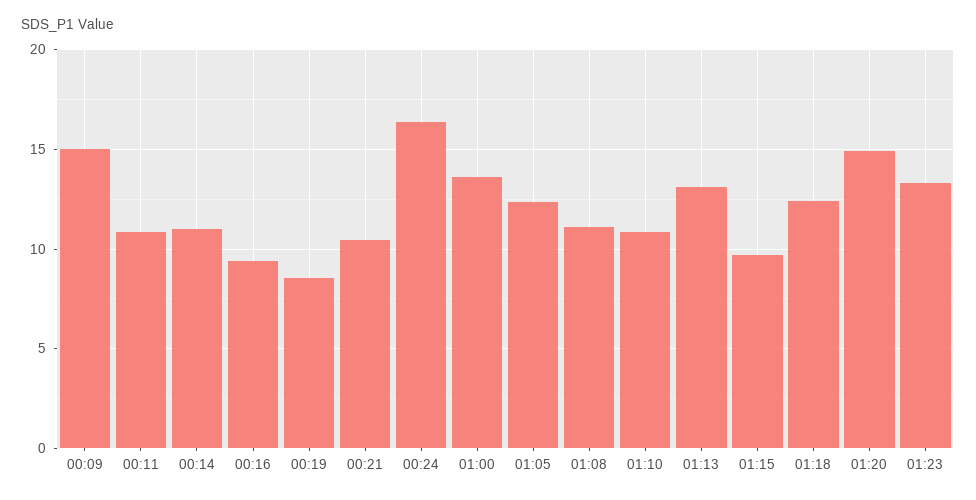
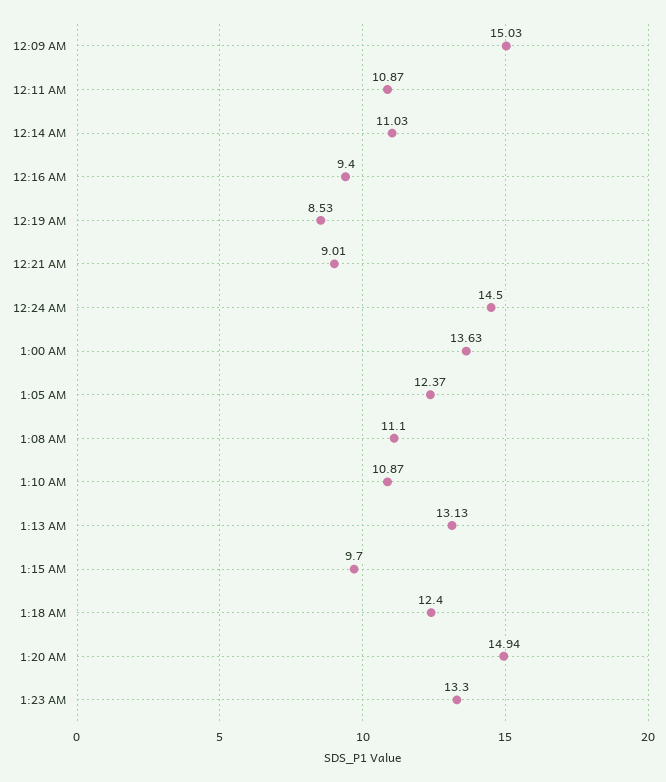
  {
    "00:09": 15.03,
    "00:11": 10.87,
    "00:14": 11.03,
    "00:16": 9.4,
    "00:19": 8.53,
-   "00:21": 10.5,
+   "00:21": 9.01,
-   "00:24": 16.5,
+   "00:24": 14.5,
    "01:00": 13.63,
    "01:05": 12.37,
    "01:08": 11.1,
    "01:10": 10.87,
    "01:13": 13.13,
    "01:15": 9.7,
    "01:18": 12.4,
    "01:20": 14.94,
    "01:23": 13.3
  }

